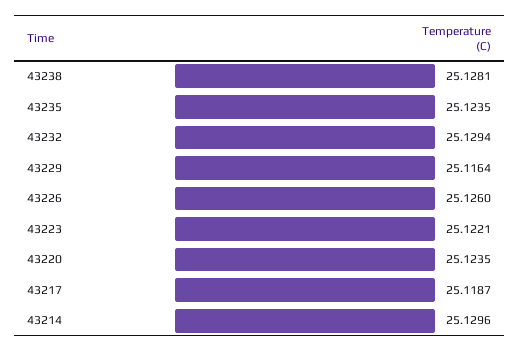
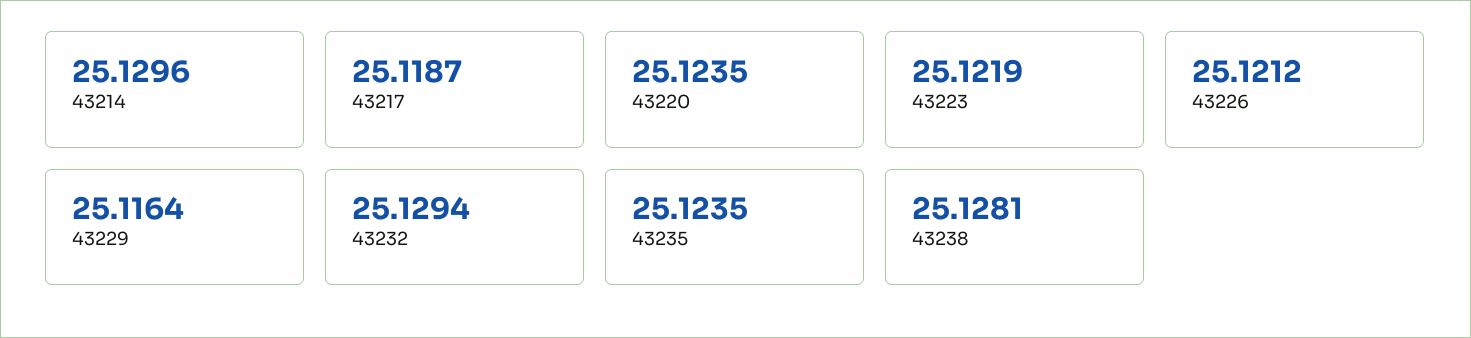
  {
    "43238": 25.1281,
    "43235": 25.1235,
    "43232": 25.1294,
    "43229": 25.1164,
-   "43226": 25.126,
+   "43226": 25.1212,
-   "43223": 25.1221,
+   "43223": 25.1219,
    "43220": 25.1235,
    "43217": 25.1187,
    "43214": 25.1296
  }

